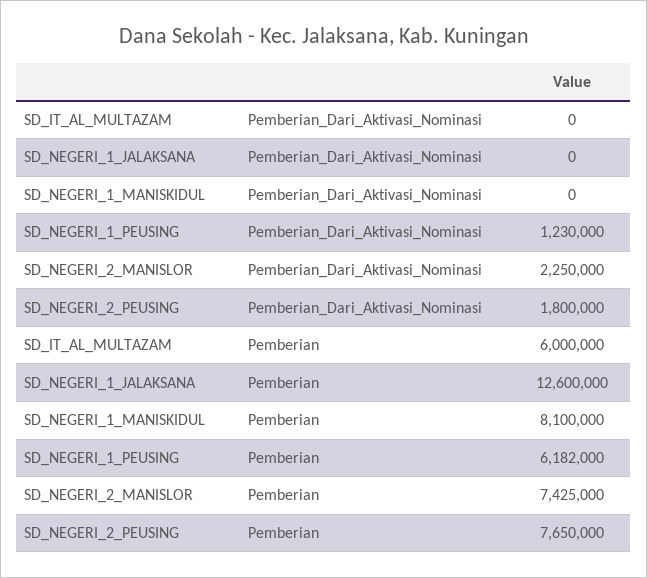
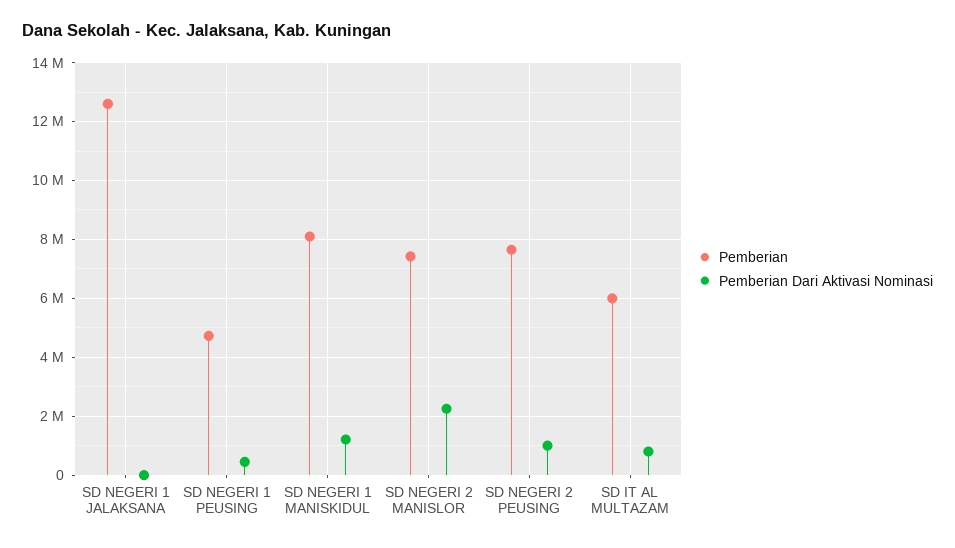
  {
    "Pemberian_Dari_Aktivasi_Nominasi": {
-     "SD_IT_AL_MULTAZAM": 0,
+     "SD_IT_AL_MULTAZAM": 750000,
      "SD_NEGERI_1_JALAKSANA": 0,
-     "SD_NEGERI_1_MANISKIDUL": 0,
+     "SD_NEGERI_1_MANISKIDUL": 1250000,
-     "SD_NEGERI_1_PEUSING": 1230000,
+     "SD_NEGERI_1_PEUSING": 500000,
      "SD_NEGERI_2_MANISLOR": 2250000,
-     "SD_NEGERI_2_PEUSING": 1800000
+     "SD_NEGERI_2_PEUSING": 1000000
    },
    "Pemberian": {
      "SD_IT_AL_MULTAZAM": 6000000,
      "SD_NEGERI_1_JALAKSANA": 12600000,
      "SD_NEGERI_1_MANISKIDUL": 8100000,
-     "SD_NEGERI_1_PEUSING": 6182000,
+     "SD_NEGERI_1_PEUSING": 4750000,
      "SD_NEGERI_2_MANISLOR": 7425000,
      "SD_NEGERI_2_PEUSING": 7650000
    }
  }

